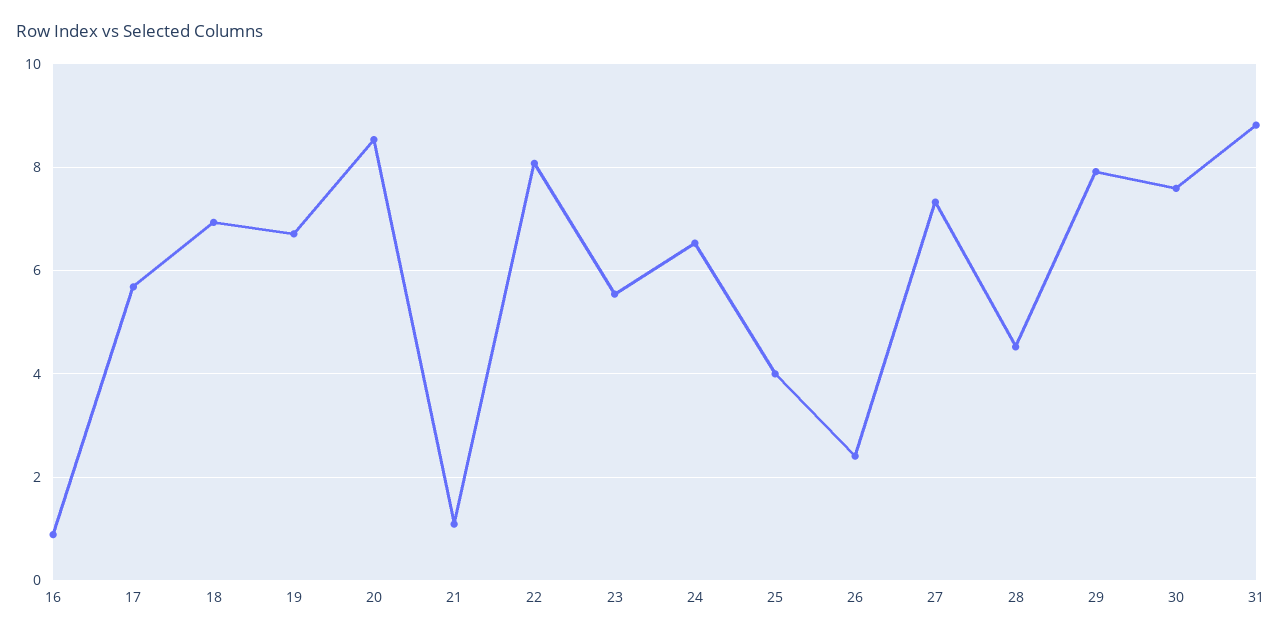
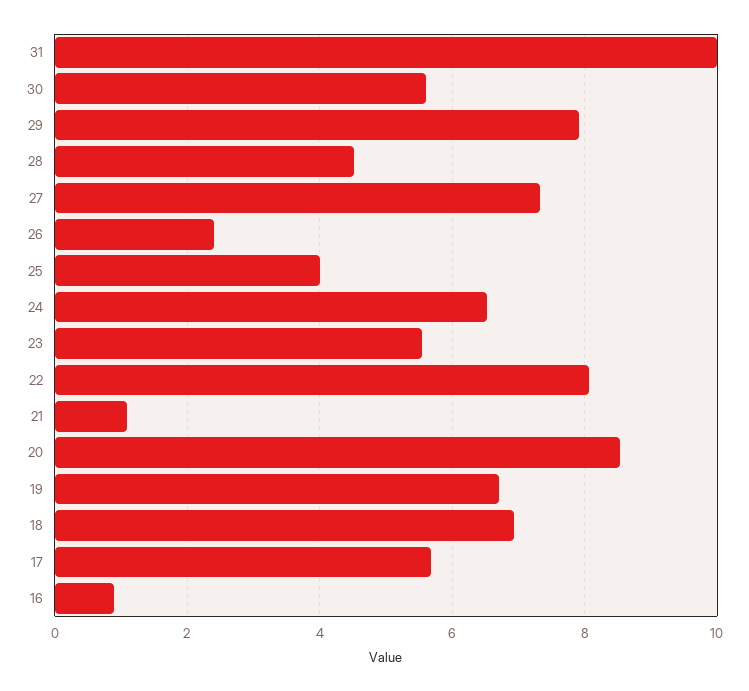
  {
    "16": 0.8,
    "17": 5.6,
    "18": 7,
    "19": 6.8,
    "20": 8.6,
    "21": 1,
    "22": 8,
    "23": 5.6,
    "24": 6.6,
    "25": 4,
    "26": 2.4,
    "27": 7.4,
    "28": 4.6,
    "29": 8,
-   "30": 7.6,
+   "30": 5.6,
-   "31": 8.8
+   "31": 10
  }

